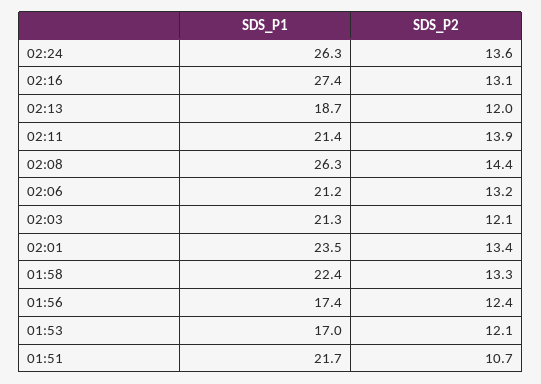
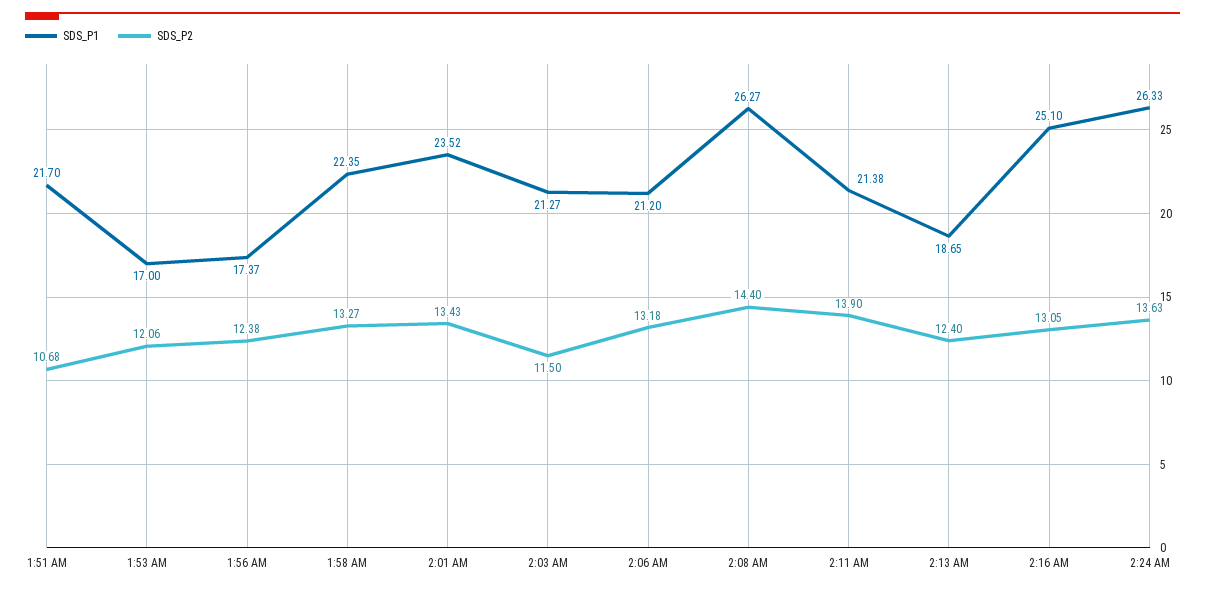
  {
    "SDS_P1": {
      "02:24": 26.33,
-     "02:16": 27.4,
+     "02:16": 25.1,
      "02:13": 18.65,
      "02:11": 21.38,
      "02:08": 26.27,
      "02:06": 21.2,
      "02:03": 21.27,
      "02:01": 23.52,
      "01:58": 22.35,
      "01:56": 17.37,
      "01:53": 17,
      "01:51": 21.7
    },
    "SDS_P2": {
      "02:24": 13.63,
      "02:16": 13.05,
-     "02:13": 12,
+     "02:13": 12.4,
      "02:11": 13.9,
      "02:08": 14.4,
      "02:06": 13.18,
-     "02:03": 12.1,
+     "02:03": 11.5,
      "02:01": 13.43,
      "01:58": 13.27,
      "01:56": 12.38,
      "01:53": 12.06,
      "01:51": 10.68
    }
  }

